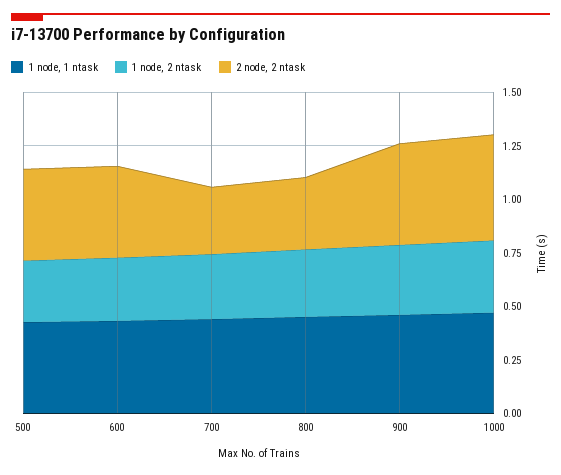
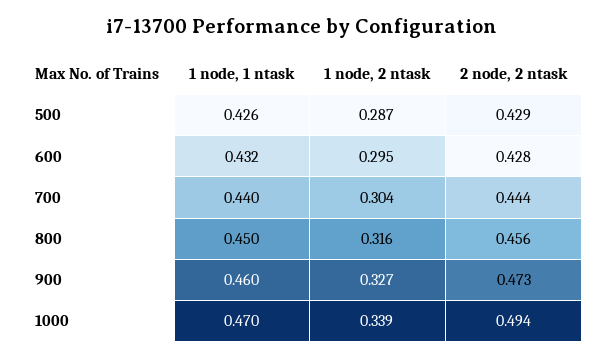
  {
    "1 node, 1 ntask": {
      "500": 0.426,
      "600": 0.432,
      "700": 0.44,
      "800": 0.45,
      "900": 0.46,
      "1000": 0.47
    },
    "1 node, 2 ntask": {
      "500": 0.287,
      "600": 0.295,
      "700": 0.304,
      "800": 0.316,
      "900": 0.327,
      "1000": 0.339
    },
    "2 node, 2 ntask": {
      "500": 0.429,
      "600": 0.428,
-     "700": 0.3,
+     "700": 0.444,
-     "800": 0.35,
+     "800": 0.456,
      "900": 0.473,
      "1000": 0.494
    }
  }

